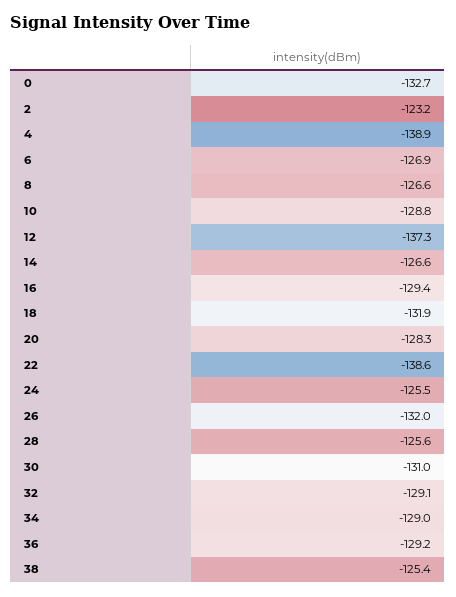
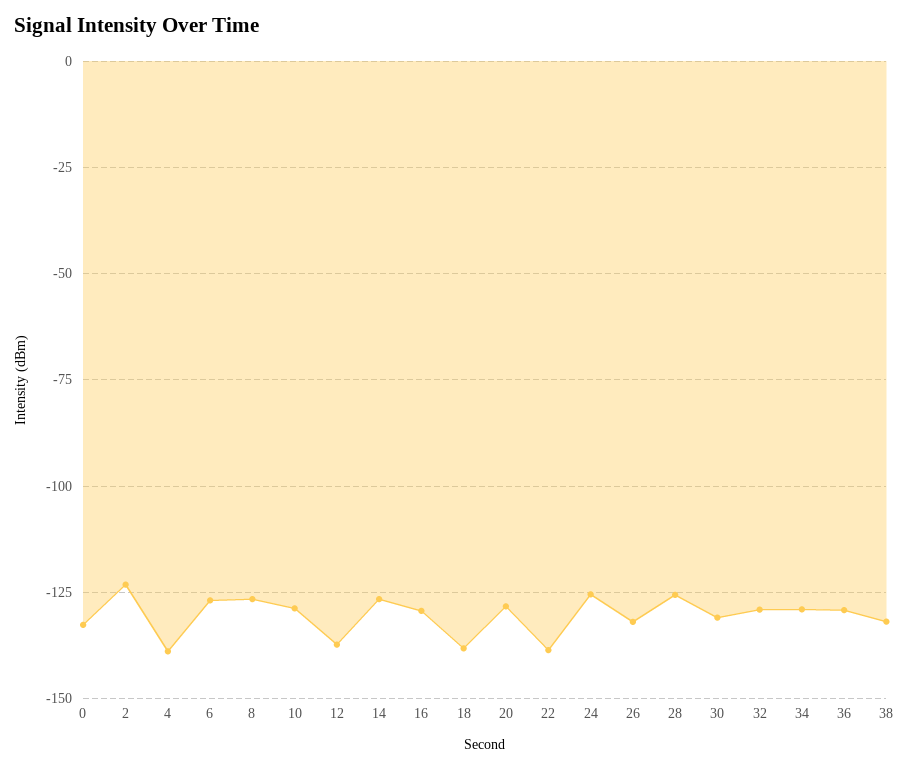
  {
    "0": -132.7,
    "2": -123.2,
    "4": -138.9,
    "6": -126.9,
    "8": -126.6,
    "10": -128.8,
    "12": -137.3,
    "14": -126.6,
    "16": -129.4,
-   "18": -131.9,
+   "18": -137.5,
    "20": -128.3,
    "22": -138.6,
    "24": -125.5,
    "26": -132,
    "28": -125.6,
    "30": -131,
    "32": -129.1,
    "34": -129,
    "36": -129.2,
-   "38": -125.4
+   "38": -132.5
  }

